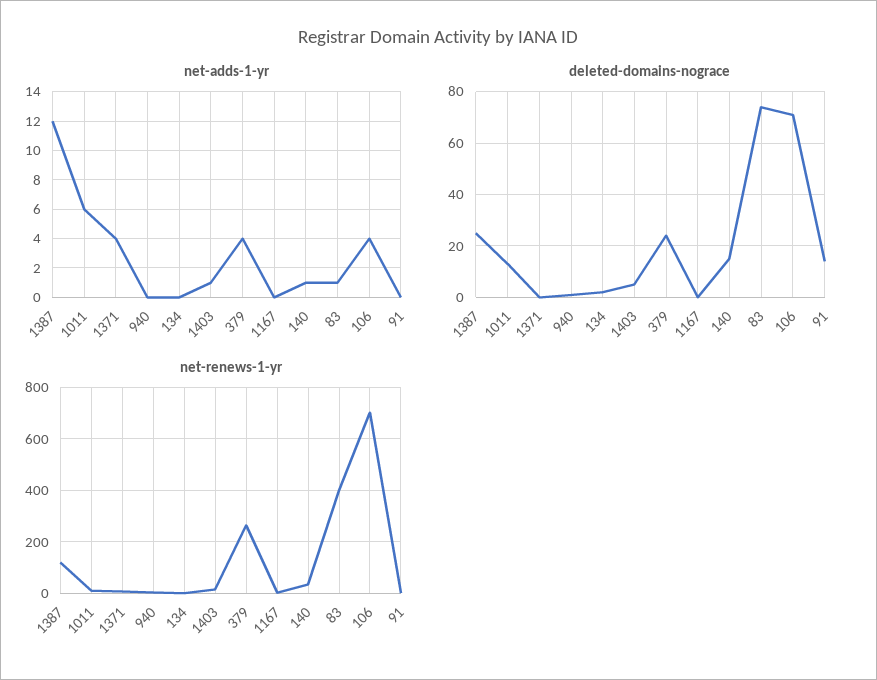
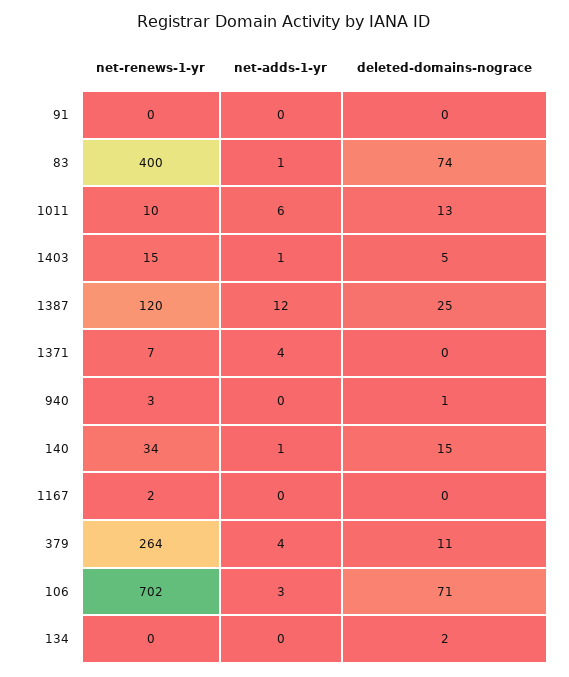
  {
    "net-adds-1-yr": {
      "1387": 12,
      "1011": 6,
      "1371": 4,
      "940": 0,
      "134": 0,
      "1403": 1,
      "379": 4,
      "1167": 0,
      "140": 1,
      "83": 1,
-     "106": 4,
+     "106": 3,
      "91": 0
    },
    "deleted-domains-nograce": {
      "1387": 25,
      "1011": 13,
      "1371": 0,
      "940": 1,
      "134": 2,
      "1403": 5,
-     "379": 25,
+     "379": 11,
      "1167": 0,
      "140": 15,
      "83": 74,
      "106": 71,
-     "91": 15
+     "91": 0
    },
    "net-renews-1-yr": {
      "1387": 120,
      "1011": 10,
      "1371": 7,
      "940": 3,
      "134": 0,
      "1403": 15,
      "379": 264,
      "1167": 2,
      "140": 34,
      "83": 400,
      "106": 702,
      "91": 0
    }
  }

